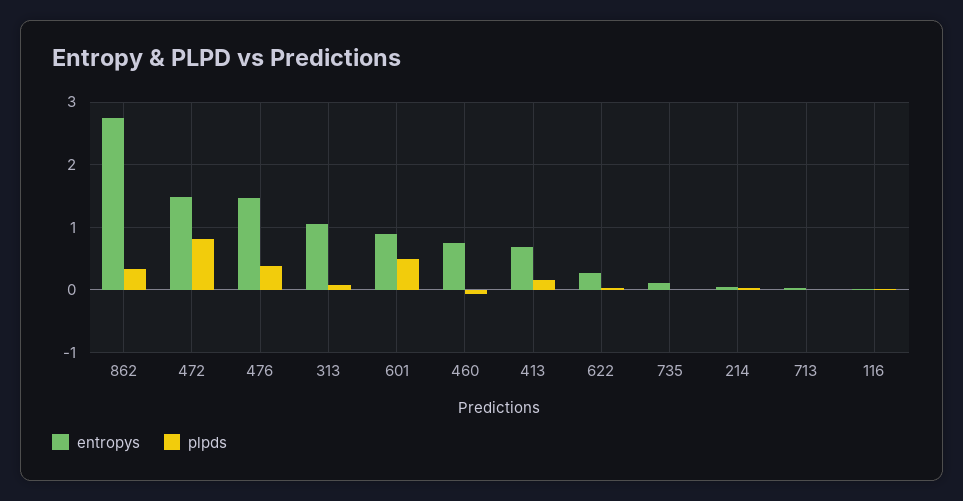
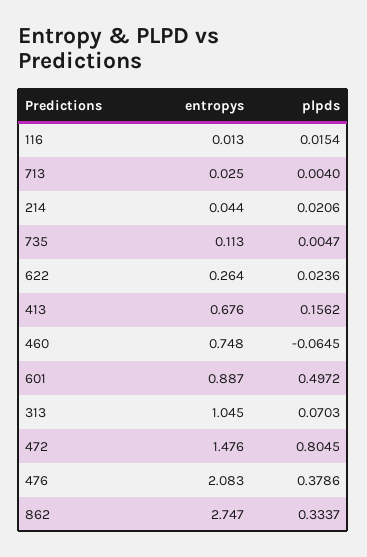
  {
    "entropys": {
      "862": 2.747,
      "472": 1.476,
-     "476": 1.5,
+     "476": 2.083,
      "313": 1.045,
      "601": 0.887,
      "460": 0.748,
      "413": 0.676,
      "622": 0.264,
      "735": 0.113,
      "214": 0.044,
      "713": 0.025,
      "116": 0.013
    },
    "plpds": {
      "862": 0.3337,
      "472": 0.8045,
      "476": 0.3786,
      "313": 0.0703,
      "601": 0.4972,
      "460": -0.0645,
      "413": 0.1562,
      "622": 0.0236,
      "735": 0.0047,
      "214": 0.0206,
      "713": 0.004,
      "116": 0.0154
    }
  }

